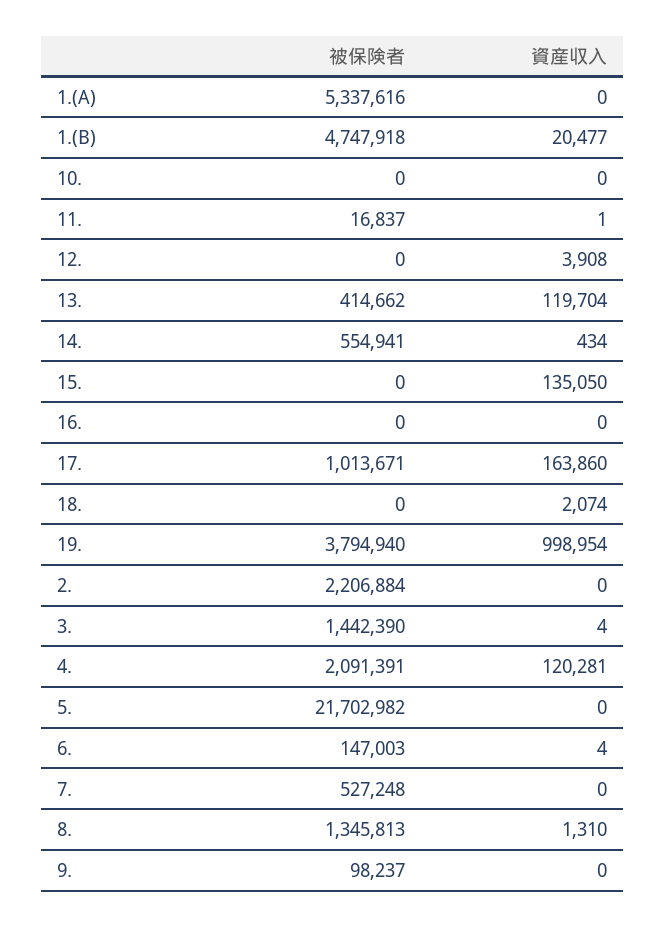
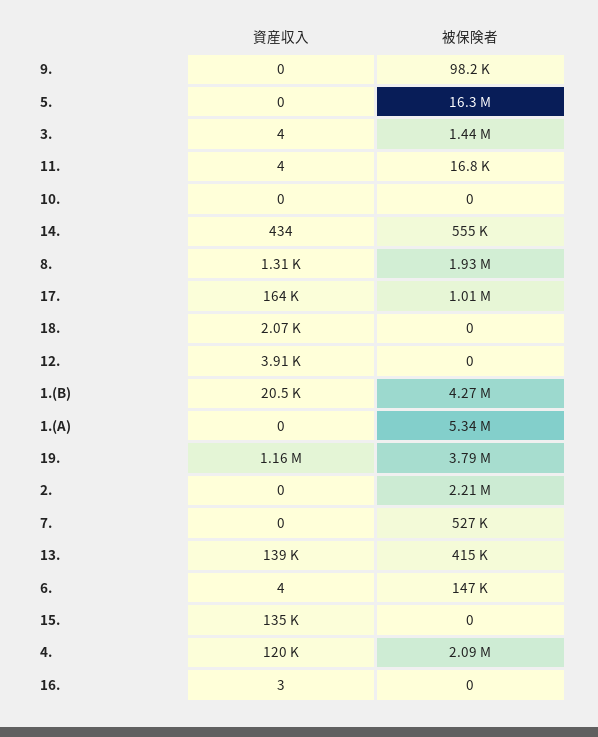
  {
    "被保険者": {
      "1.(A)": 5337616,
-     "1.(B)": 4747918,
+     "1.(B)": 4270000,
      "10.": 0,
      "11.": 16837,
      "12.": 0,
      "13.": 414662,
      "14.": 554941,
      "15.": 0,
      "16.": 0,
      "17.": 1013671,
      "18.": 0,
      "19.": 3794940,
      "2.": 2206884,
      "3.": 1442390,
      "4.": 2091391,
-     "5.": 21702982,
+     "5.": 16300000,
      "6.": 147003,
      "7.": 527248,
-     "8.": 1345813,
+     "8.": 1930000,
      "9.": 98237
    },
    "資産収入": {
      "1.(A)": 0,
      "1.(B)": 20477,
      "10.": 0,
-     "11.": 1,
+     "11.": 4,
      "12.": 3908,
-     "13.": 119704,
+     "13.": 139000,
      "14.": 434,
      "15.": 135050,
-     "16.": 0,
+     "16.": 3,
      "17.": 163860,
      "18.": 2074,
-     "19.": 998954,
+     "19.": 1160000,
      "2.": 0,
      "3.": 4,
      "4.": 120281,
      "5.": 0,
      "6.": 4,
      "7.": 0,
      "8.": 1310,
      "9.": 0
    }
  }

